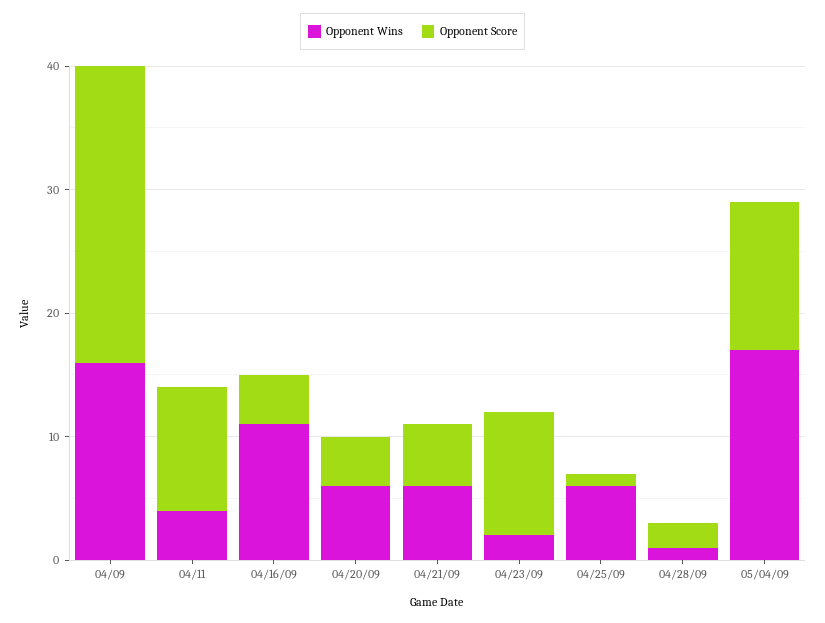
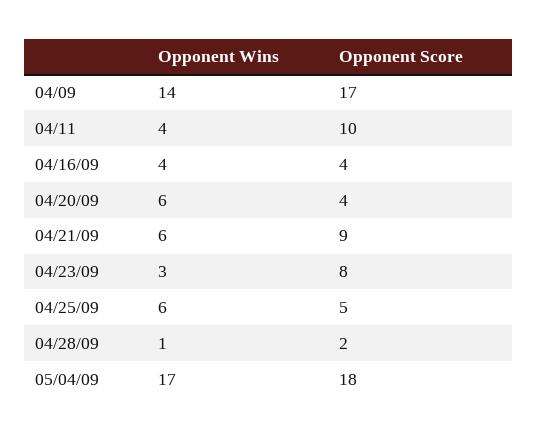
  {
    "Opponent Wins": {
-     "04/09": 16,
+     "04/09": 14,
      "04/11": 4,
-     "04/16/09": 11,
+     "04/16/09": 4,
      "04/20/09": 6,
      "04/21/09": 6,
-     "04/23/09": 2,
+     "04/23/09": 3,
      "04/25/09": 6,
      "04/28/09": 1,
      "05/04/09": 17
    },
    "Opponent Score": {
-     "04/09": 24,
+     "04/09": 17,
      "04/11": 10,
      "04/16/09": 4,
      "04/20/09": 4,
-     "04/21/09": 5,
+     "04/21/09": 9,
-     "04/23/09": 10,
+     "04/23/09": 8,
-     "04/25/09": 1,
+     "04/25/09": 5,
      "04/28/09": 2,
-     "05/04/09": 12
+     "05/04/09": 18
    }
  }

